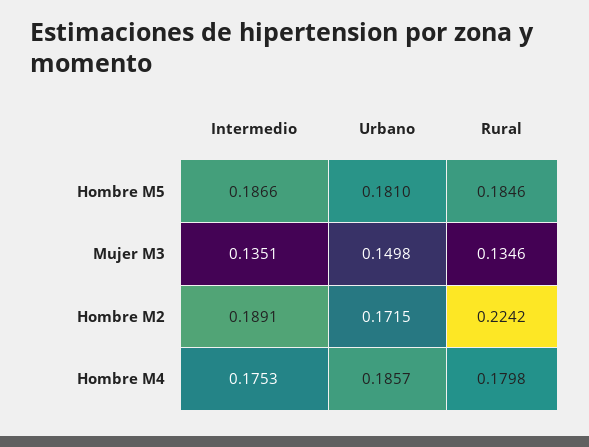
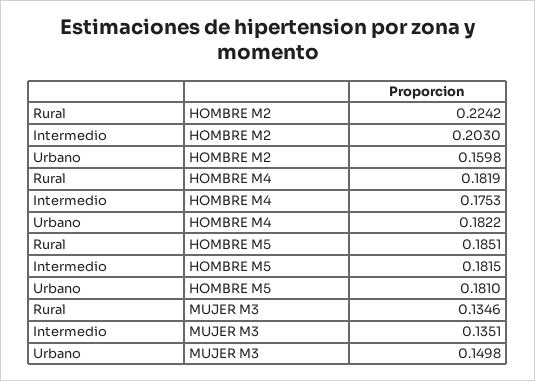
  {
    "Intermedio": {
-     "Hombre M5": 0.1866,
+     "Hombre M5": 0.1815,
      "Mujer M3": 0.1351,
-     "Hombre M2": 0.1891,
+     "Hombre M2": 0.203,
      "Hombre M4": 0.1753
    },
    "Urbano": {
      "Hombre M5": 0.181,
      "Mujer M3": 0.1498,
-     "Hombre M2": 0.1715,
+     "Hombre M2": 0.1598,
-     "Hombre M4": 0.1857
+     "Hombre M4": 0.1822
    },
    "Rural": {
-     "Hombre M5": 0.1846,
+     "Hombre M5": 0.1851,
      "Mujer M3": 0.1346,
      "Hombre M2": 0.2242,
-     "Hombre M4": 0.1798
+     "Hombre M4": 0.1819
    }
  }

